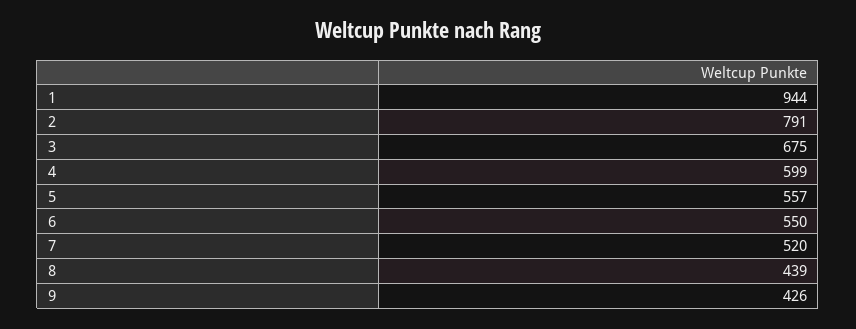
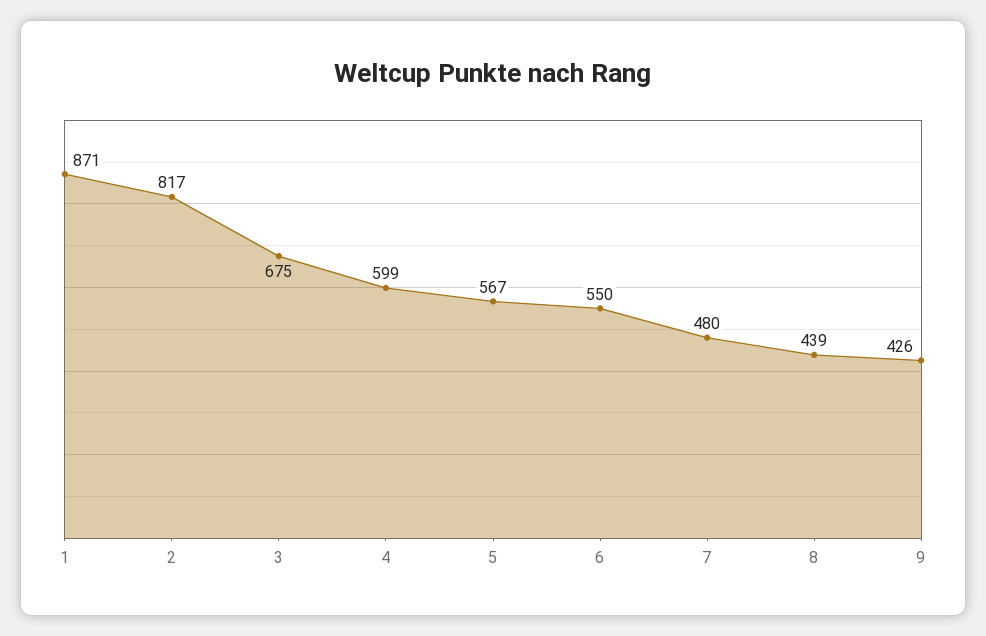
  {
-   "1": 944,
+   "1": 871,
-   "2": 791,
+   "2": 817,
    "3": 675,
    "4": 599,
-   "5": 557,
+   "5": 567,
    "6": 550,
-   "7": 520,
+   "7": 480,
    "8": 439,
    "9": 426
  }

